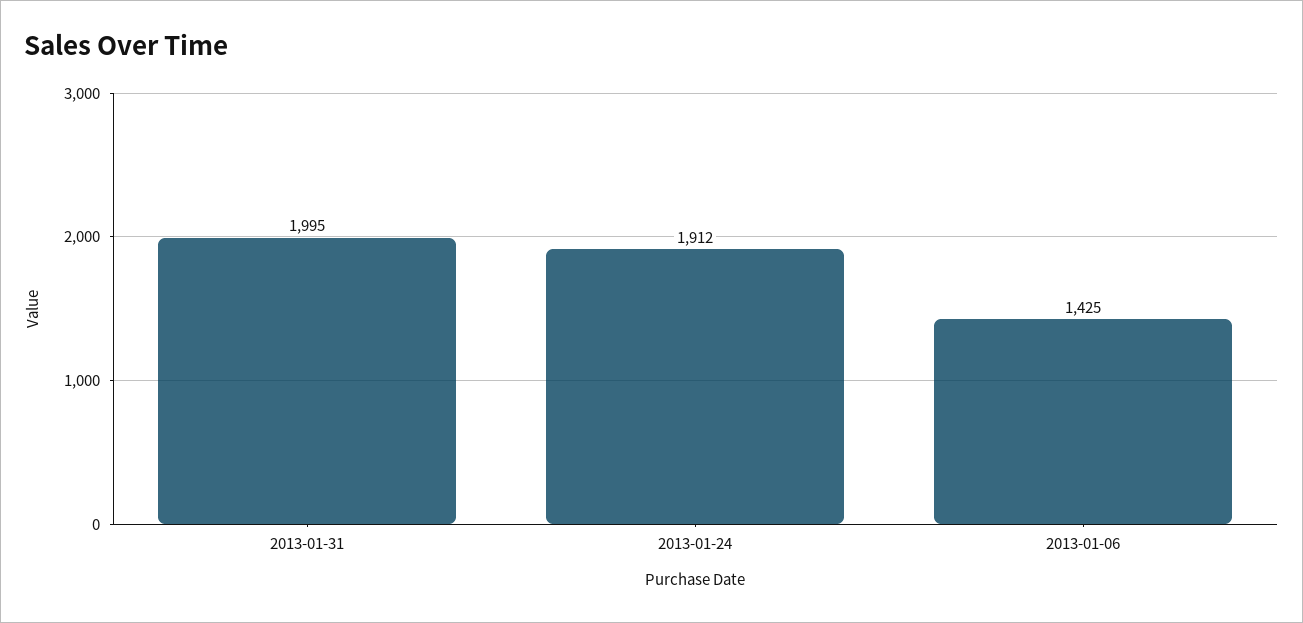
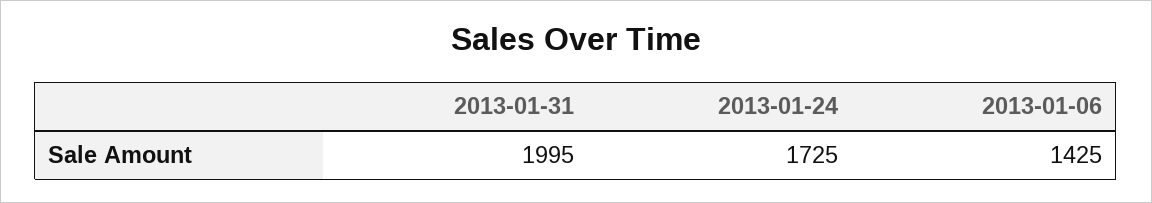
  {
    "2013-01-31": 1995,
-   "2013-01-24": 1912,
+   "2013-01-24": 1725,
    "2013-01-06": 1425
  }

